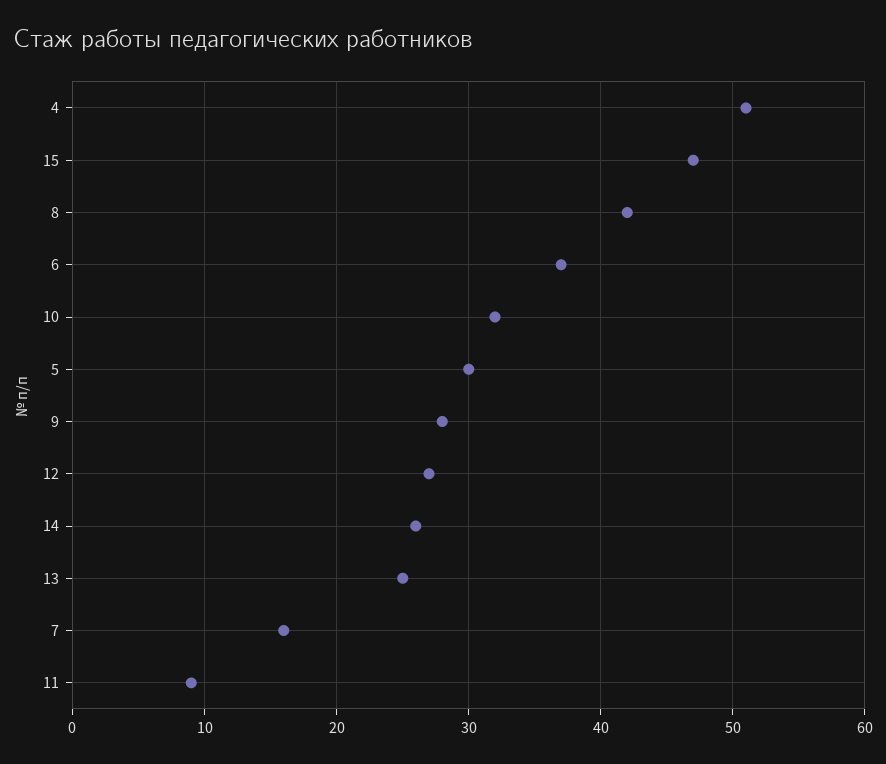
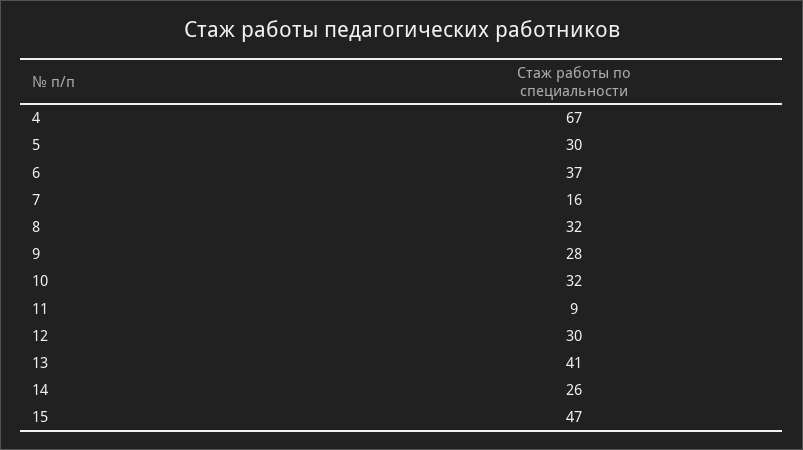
  {
-   "4": 51,
+   "4": 67,
    "15": 47,
-   "8": 42,
+   "8": 32,
    "6": 37,
    "10": 32,
    "5": 30,
    "9": 28,
-   "12": 27,
+   "12": 30,
    "14": 26,
-   "13": 25,
+   "13": 41,
    "7": 16,
    "11": 9
  }

